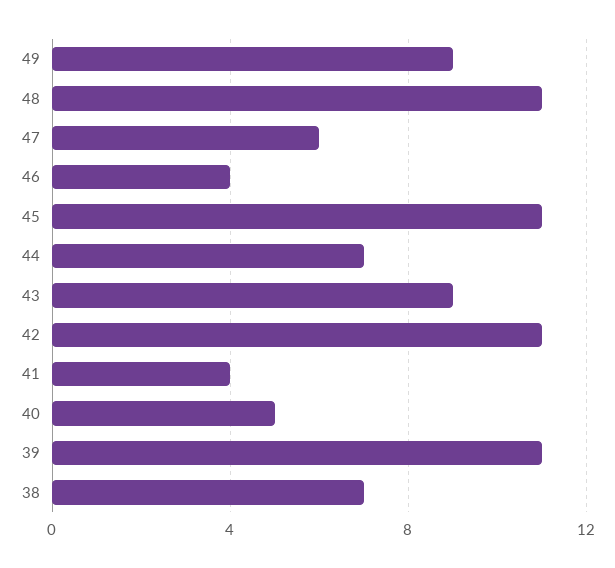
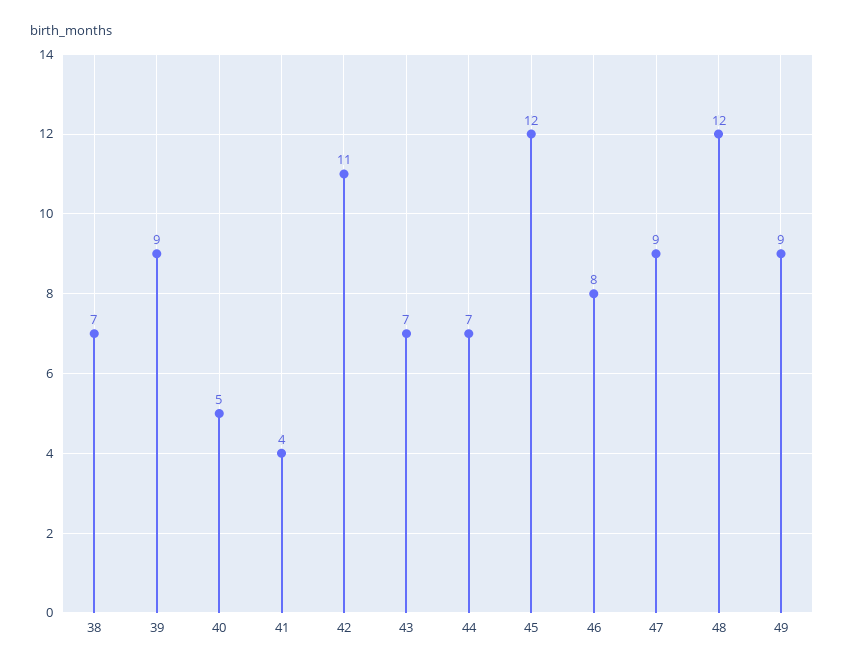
  {
    "49": 9,
-   "48": 11,
+   "48": 12,
-   "47": 6,
+   "47": 9,
-   "46": 4,
+   "46": 8,
-   "45": 11,
+   "45": 12,
    "44": 7,
-   "43": 9,
+   "43": 7,
    "42": 11,
    "41": 4,
    "40": 5,
-   "39": 11,
+   "39": 9,
    "38": 7
  }

